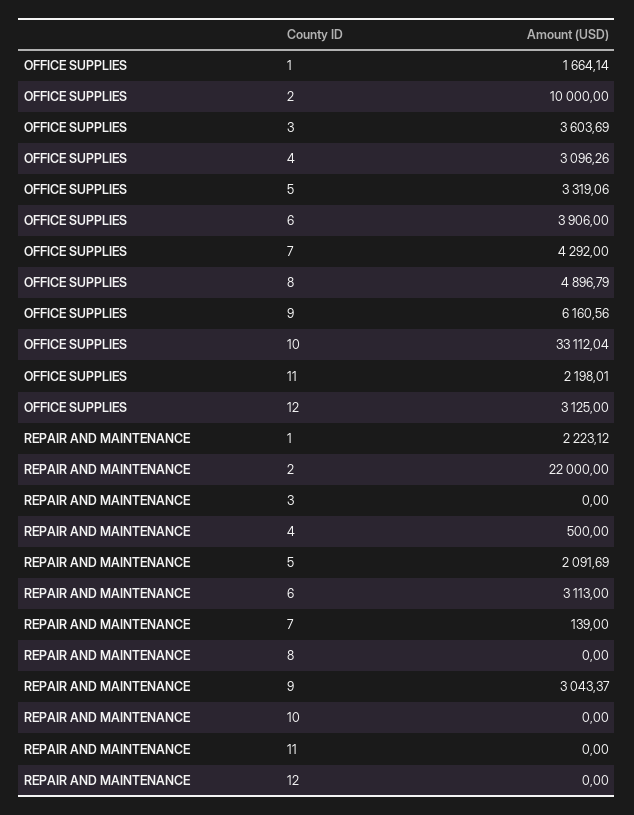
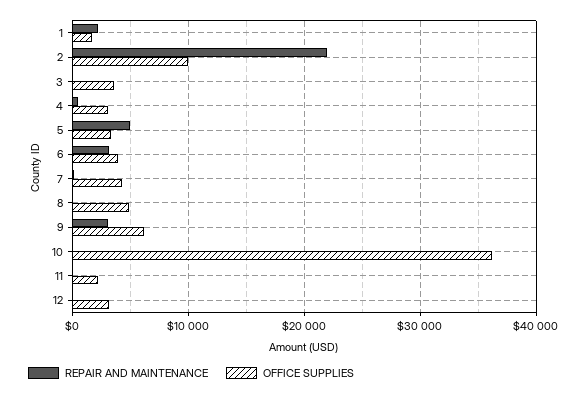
  {
    "OFFICE SUPPLIES": {
      "1": 1664.14,
      "2": 10000,
      "3": 3603.69,
      "4": 3096.26,
      "5": 3319.06,
      "6": 3906,
      "7": 4292,
      "8": 4896.79,
      "9": 6160.56,
-     "10": 33112.04,
+     "10": 36000,
      "11": 2198.01,
      "12": 3125
    },
    "REPAIR AND MAINTENANCE": {
      "1": 2223.12,
      "2": 22000,
      "3": 0,
      "4": 500,
-     "5": 2091.69,
+     "5": 5000,
      "6": 3113,
      "7": 139,
      "8": 0,
      "9": 3043.37,
      "10": 0,
      "11": 0,
      "12": 0
    }
  }

